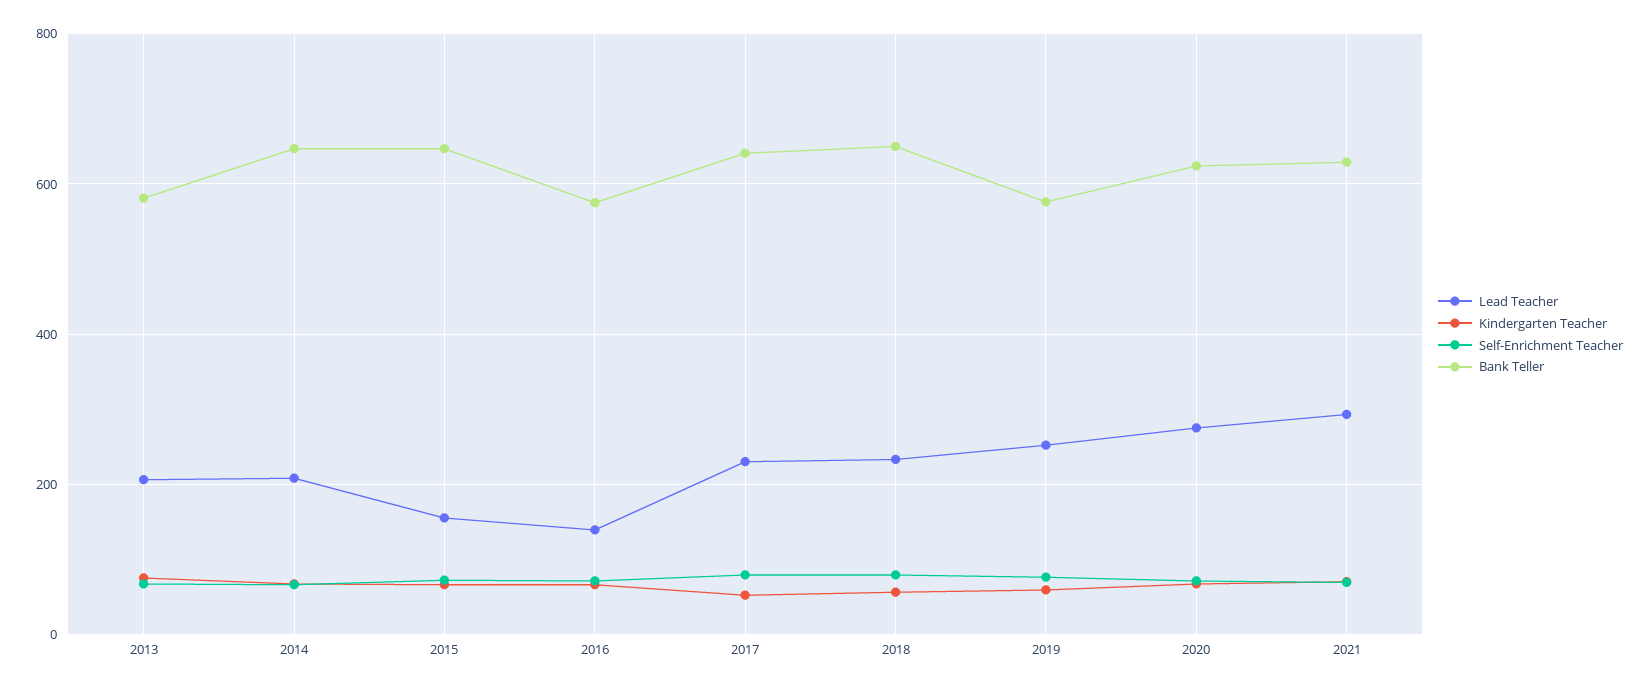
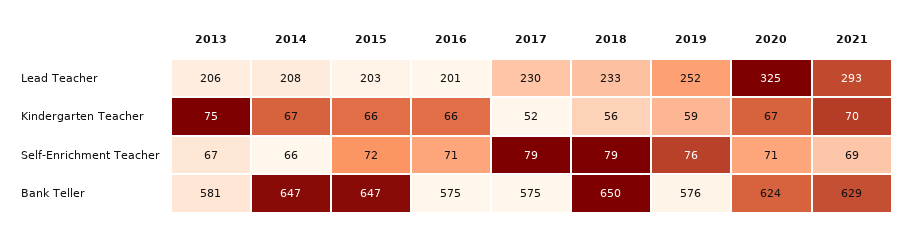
  {
    "Lead Teacher": {
      "2013": 206,
      "2014": 208,
-     "2015": 160,
+     "2015": 203,
-     "2016": 140,
+     "2016": 201,
      "2017": 230,
      "2018": 233,
      "2019": 252,
-     "2020": 280,
+     "2020": 325,
      "2021": 293
    },
    "Kindergarten Teacher": {
      "2013": 75,
      "2014": 67,
      "2015": 66,
      "2016": 66,
      "2017": 52,
      "2018": 56,
      "2019": 59,
      "2020": 67,
      "2021": 70
    },
    "Self-Enrichment Teacher": {
      "2013": 67,
      "2014": 66,
      "2015": 72,
      "2016": 71,
      "2017": 79,
      "2018": 79,
      "2019": 76,
      "2020": 71,
      "2021": 69
    },
    "Bank Teller": {
      "2013": 581,
      "2014": 647,
      "2015": 647,
      "2016": 575,
-     "2017": 640,
+     "2017": 575,
      "2018": 650,
      "2019": 576,
      "2020": 624,
      "2021": 629
    }
  }

